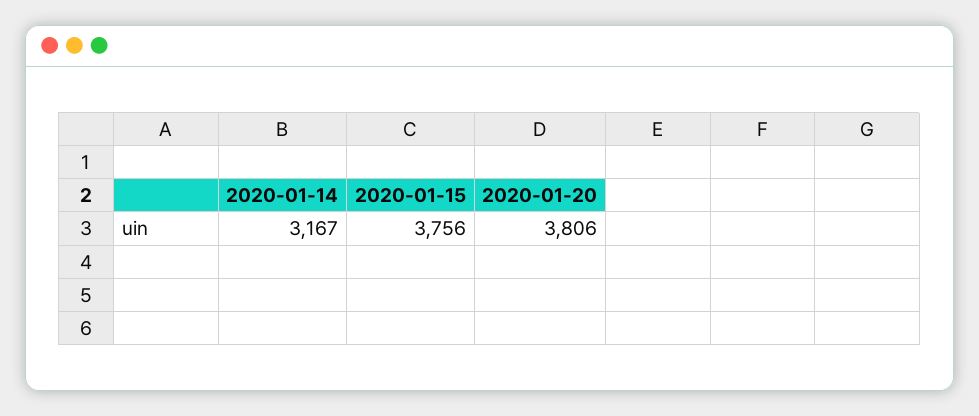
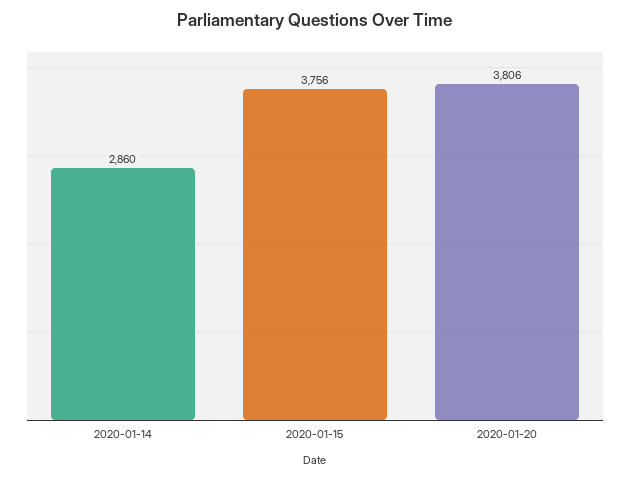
  {
-   "2020-01-14": 3167,
+   "2020-01-14": 2860,
    "2020-01-15": 3756,
    "2020-01-20": 3806
  }

